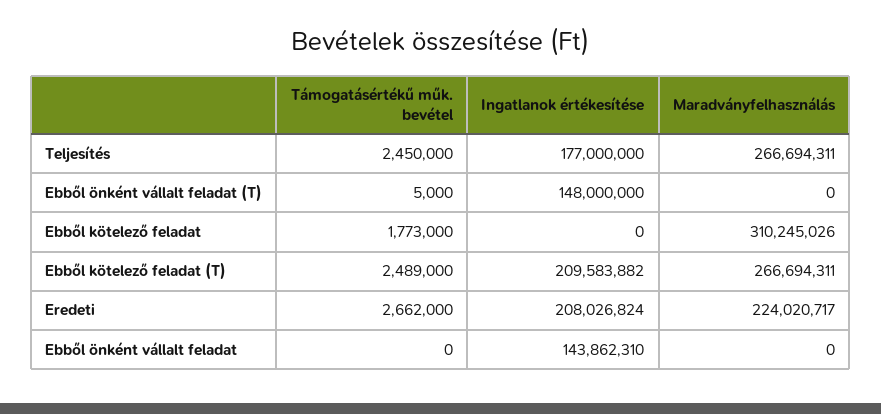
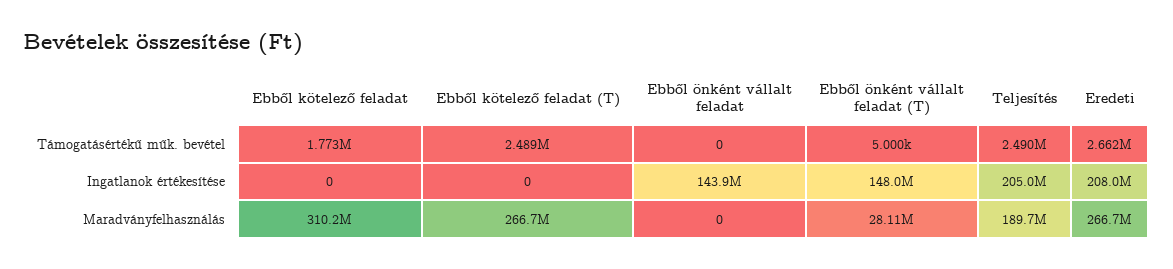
  {
    "Támogatásértékű műk. bevétel": {
-     "Teljesítés": 2450000,
+     "Teljesítés": 2490000,
      "Ebből önként vállalt feladat (T)": 5000,
      "Ebből kötelező feladat": 1773000,
      "Ebből kötelező feladat (T)": 2489000,
      "Eredeti": 2662000,
      "Ebből önként vállalt feladat": 0
    },
    "Ingatlanok értékesítése": {
-     "Teljesítés": 177000000,
+     "Teljesítés": 205000000,
      "Ebből önként vállalt feladat (T)": 148000000,
      "Ebből kötelező feladat": 0,
-     "Ebből kötelező feladat (T)": 209583882,
+     "Ebből kötelező feladat (T)": 0,
      "Eredeti": 208026824,
      "Ebből önként vállalt feladat": 143862310
    },
    "Maradványfelhasználás": {
-     "Teljesítés": 266694311,
+     "Teljesítés": 189700000,
-     "Ebből önként vállalt feladat (T)": 0,
+     "Ebből önként vállalt feladat (T)": 28110000,
      "Ebből kötelező feladat": 310245026,
      "Ebből kötelező feladat (T)": 266694311,
-     "Eredeti": 224020717,
+     "Eredeti": 266700000,
      "Ebből önként vállalt feladat": 0
    }
  }

